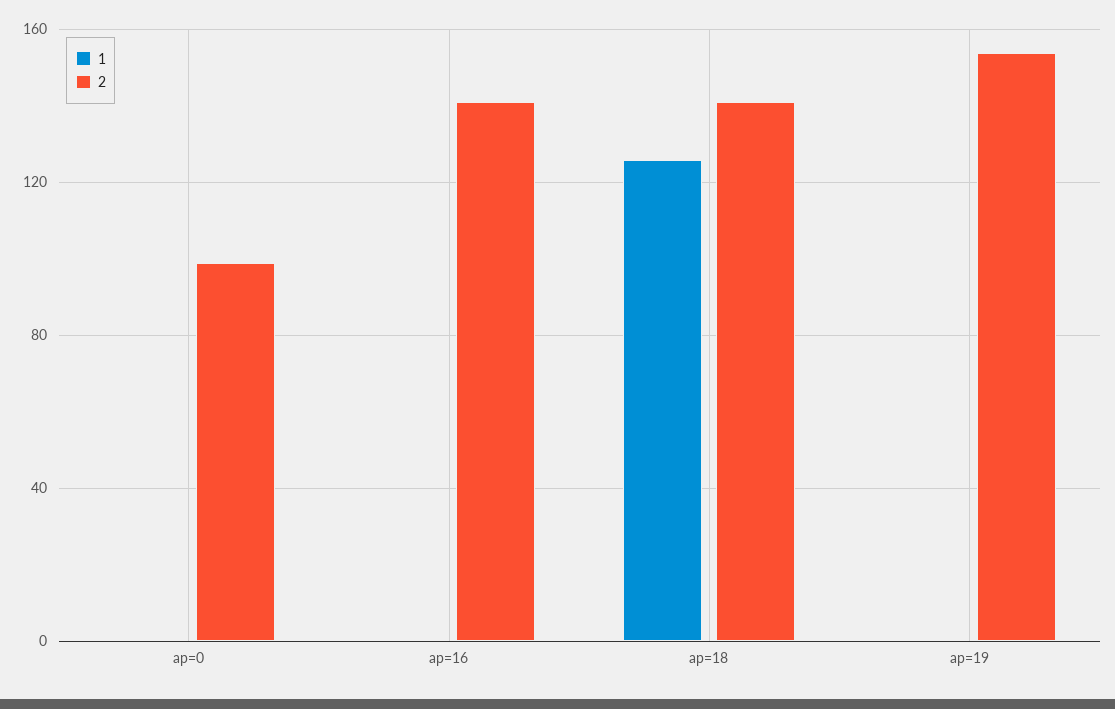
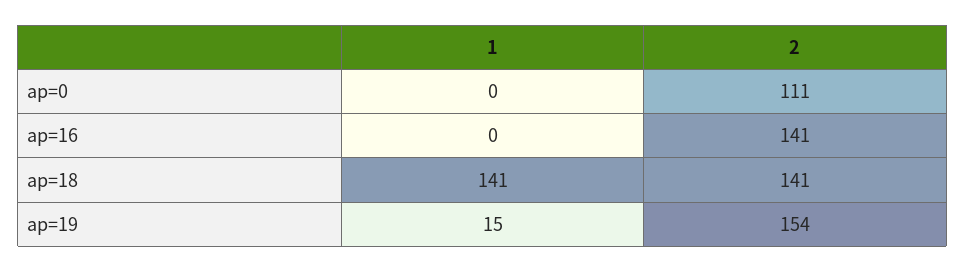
  {
    "1": {
      "ap=0": 0,
      "ap=16": 0,
-     "ap=18": 125,
+     "ap=18": 141,
-     "ap=19": 0
+     "ap=19": 15
    },
    "2": {
-     "ap=0": 100,
+     "ap=0": 111,
      "ap=16": 141,
      "ap=18": 141,
      "ap=19": 154
    }
  }

